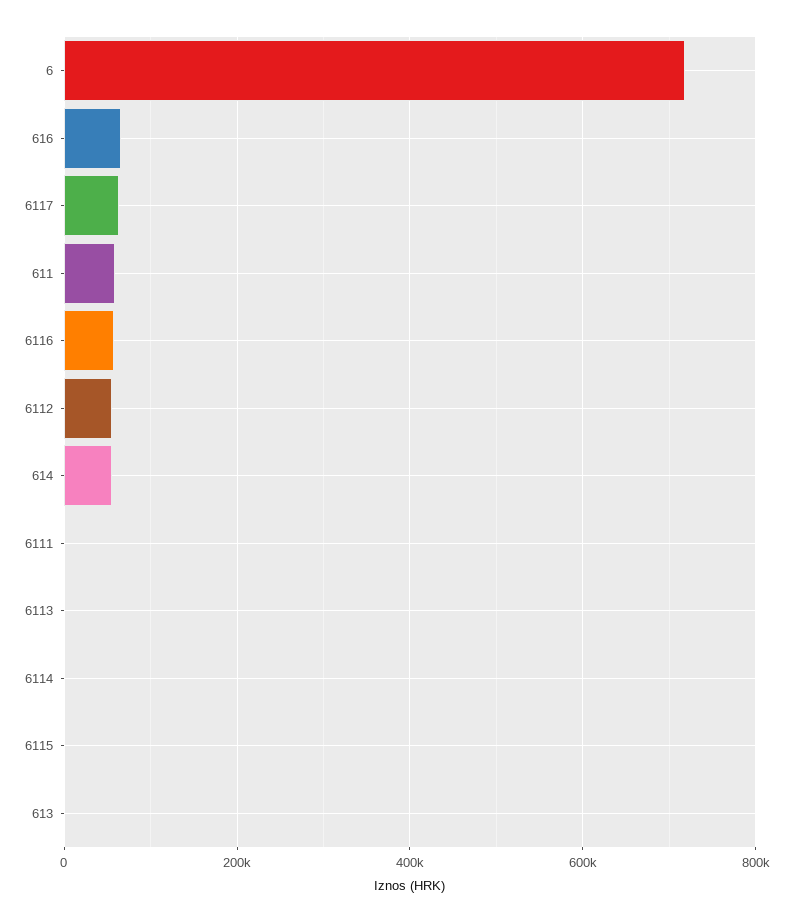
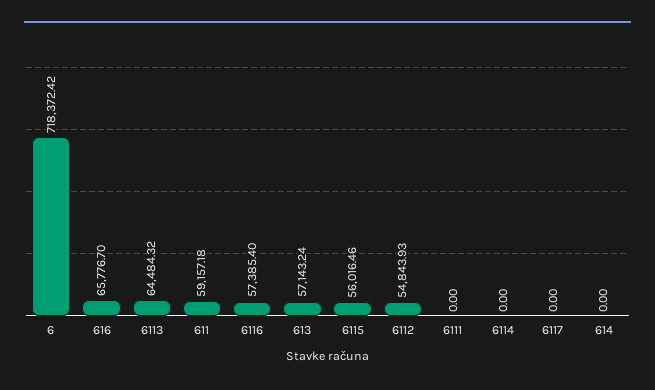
  {
    "6": 718372.42,
    "616": 65776.7,
-   "6117": 60000,
+   "6117": 0,
    "611": 59157.18,
    "6116": 57385.4,
    "6112": 54843.93,
-   "614": 60000,
+   "614": 0,
    "6111": 0,
-   "6113": 0,
+   "6113": 64484.32,
    "6114": 0,
-   "6115": 0,
+   "6115": 56016.46,
-   "613": 0
+   "613": 57143.24
  }

